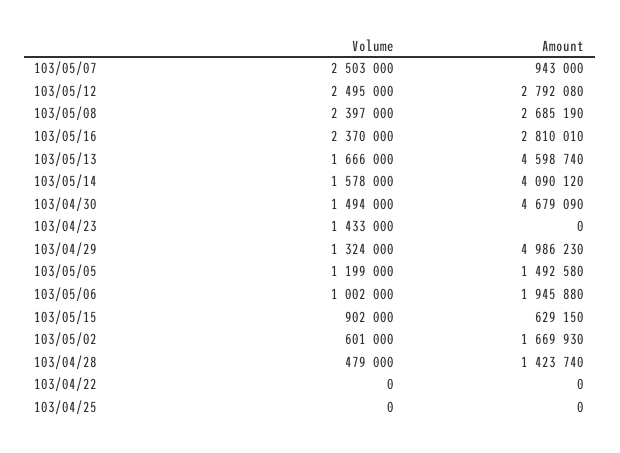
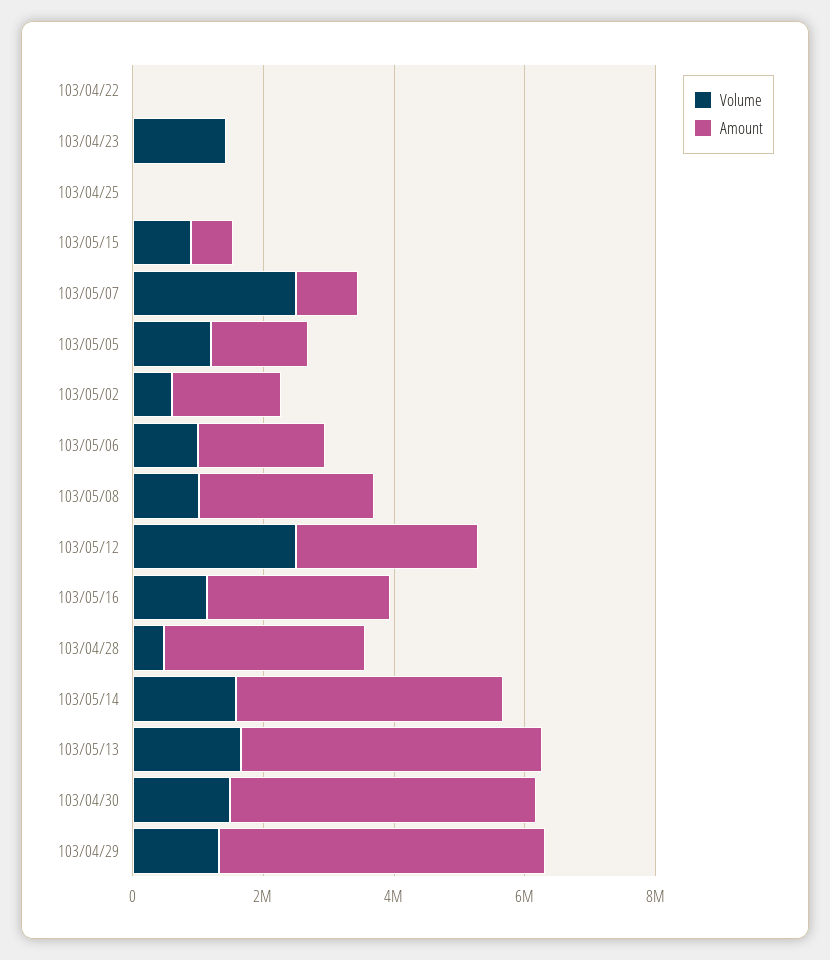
  {
    "Volume": {
      "103/05/07": 2503000,
      "103/05/12": 2495000,
-     "103/05/08": 2397000,
+     "103/05/08": 1000000,
-     "103/05/16": 2370000,
+     "103/05/16": 1000000,
      "103/05/13": 1666000,
      "103/05/14": 1578000,
      "103/04/30": 1494000,
      "103/04/23": 1433000,
      "103/04/29": 1324000,
      "103/05/05": 1199000,
      "103/05/06": 1002000,
      "103/05/15": 902000,
      "103/05/02": 601000,
      "103/04/28": 479000,
      "103/04/22": 0,
      "103/04/25": 0
    },
    "Amount": {
      "103/05/07": 943000,
      "103/05/12": 2792080,
      "103/05/08": 2685190,
      "103/05/16": 2810010,
      "103/05/13": 4598740,
      "103/05/14": 4090120,
      "103/04/30": 4679090,
      "103/04/23": 0,
      "103/04/29": 4986230,
      "103/05/05": 1492580,
      "103/05/06": 1945880,
      "103/05/15": 629150,
      "103/05/02": 1669930,
-     "103/04/28": 1423740,
+     "103/04/28": 3000000,
      "103/04/22": 0,
      "103/04/25": 0
    }
  }

